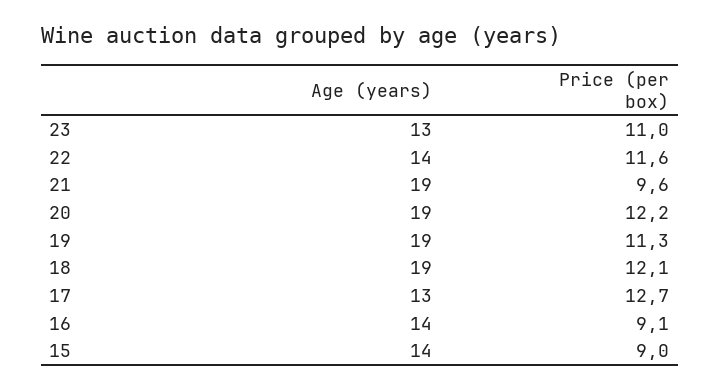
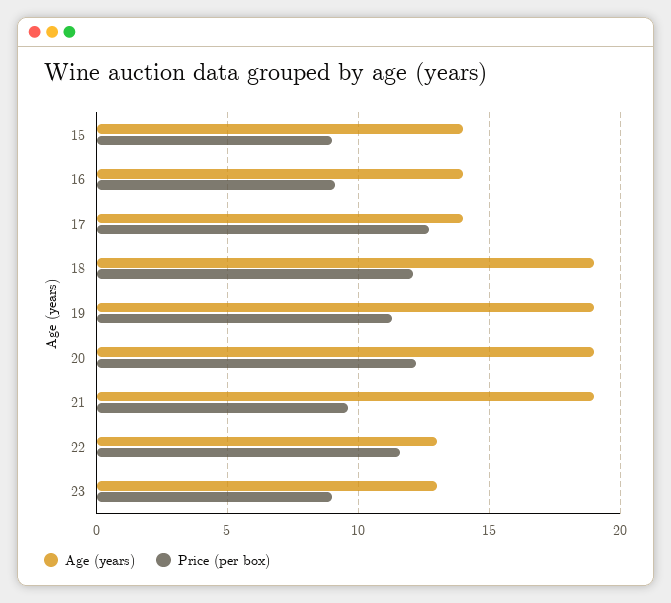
  {
    "Age (years)": {
      "23": 13,
-     "22": 14,
+     "22": 13,
      "21": 19,
      "20": 19,
      "19": 19,
      "18": 19,
-     "17": 13,
+     "17": 14,
      "16": 14,
      "15": 14
    },
    "Price (per box)": {
-     "23": 11,
+     "23": 9,
      "22": 11.6,
      "21": 9.6,
      "20": 12.2,
      "19": 11.3,
      "18": 12.1,
      "17": 12.7,
      "16": 9.1,
      "15": 9
    }
  }

